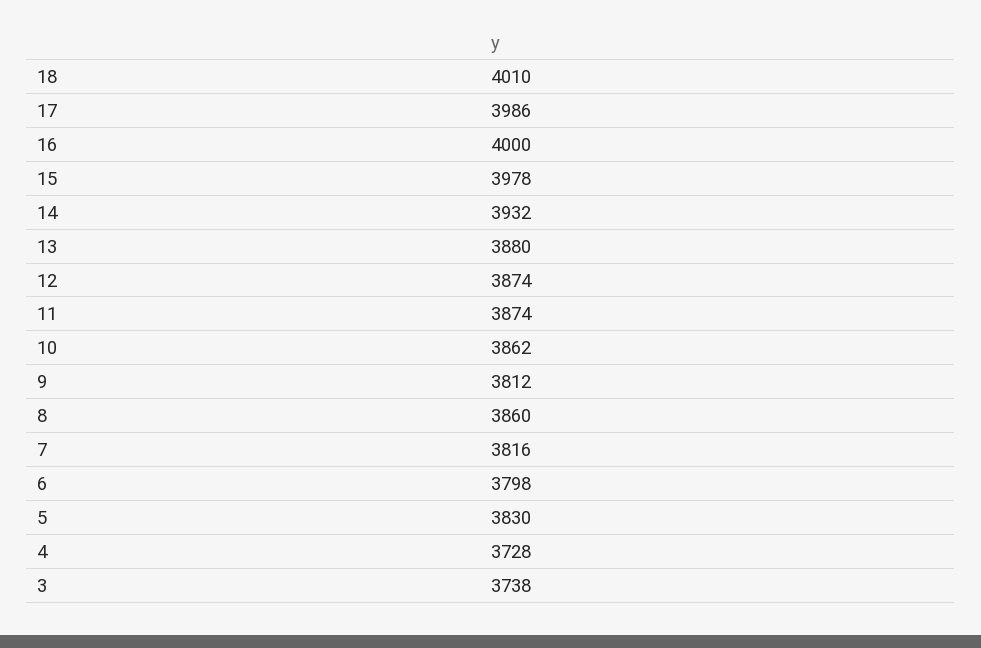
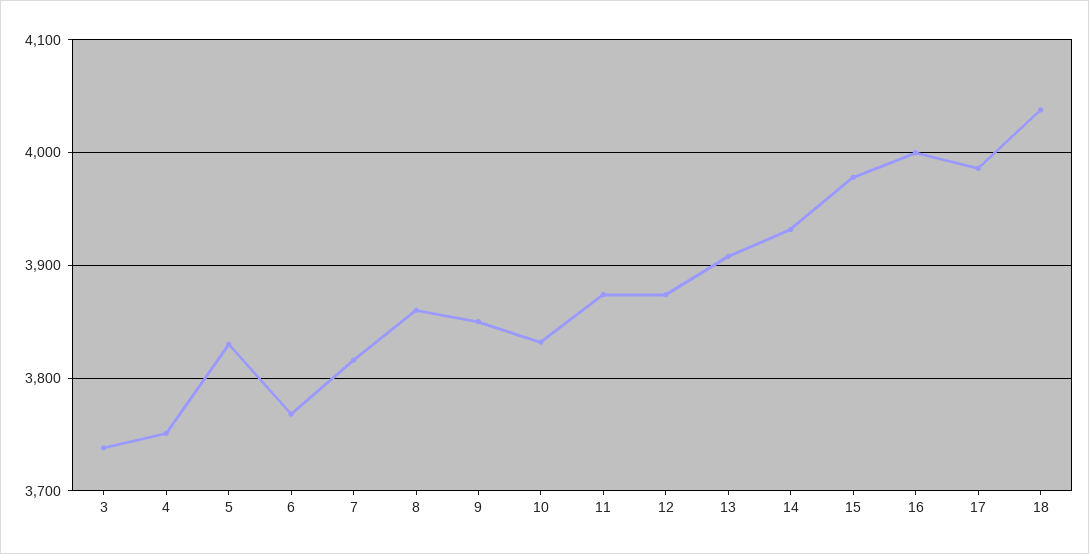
  {
-   "18": 4010,
+   "18": 4040,
    "17": 3986,
    "16": 4000,
    "15": 3978,
    "14": 3932,
-   "13": 3880,
+   "13": 3910,
    "12": 3874,
    "11": 3874,
-   "10": 3862,
+   "10": 3830,
-   "9": 3812,
+   "9": 3850,
    "8": 3860,
    "7": 3816,
-   "6": 3798,
+   "6": 3770,
    "5": 3830,
-   "4": 3728,
+   "4": 3750,
    "3": 3738
  }

